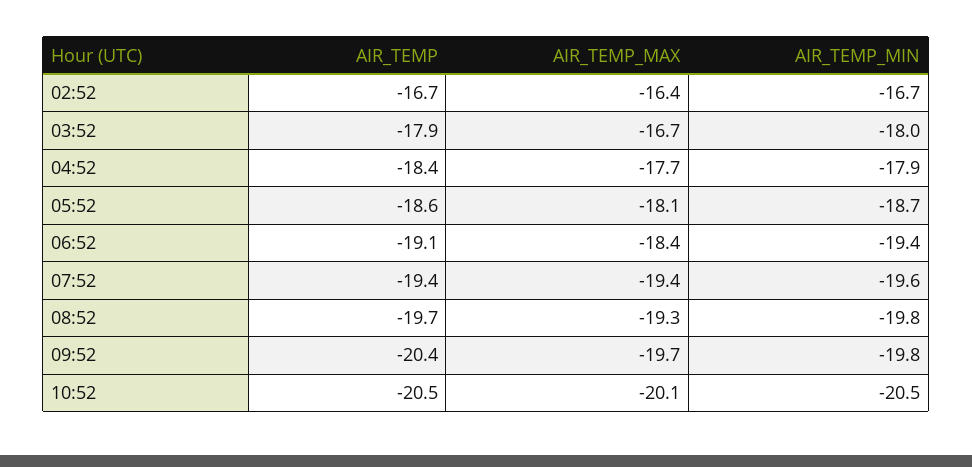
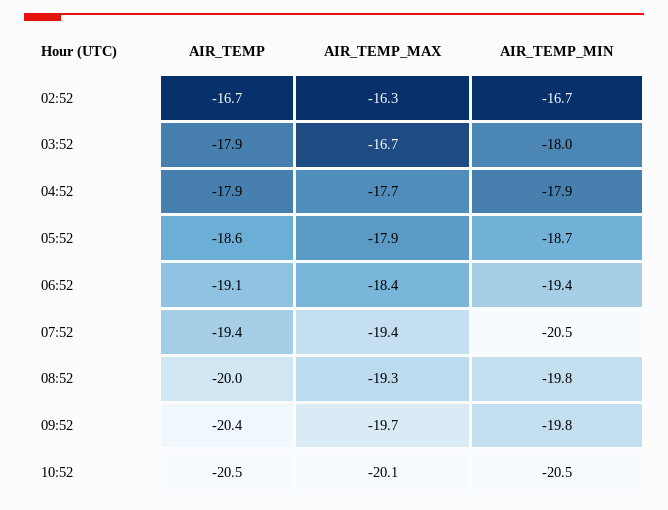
  {
    "AIR_TEMP": {
      "02:52": -16.7,
      "03:52": -17.9,
-     "04:52": -18.4,
+     "04:52": -17.9,
      "05:52": -18.6,
      "06:52": -19.1,
      "07:52": -19.4,
-     "08:52": -19.7,
+     "08:52": -20,
      "09:52": -20.4,
      "10:52": -20.5
    },
    "AIR_TEMP_MAX": {
-     "02:52": -16.4,
+     "02:52": -16.3,
      "03:52": -16.7,
      "04:52": -17.7,
-     "05:52": -18.1,
+     "05:52": -17.9,
      "06:52": -18.4,
      "07:52": -19.4,
      "08:52": -19.3,
      "09:52": -19.7,
      "10:52": -20.1
    },
    "AIR_TEMP_MIN": {
      "02:52": -16.7,
      "03:52": -18,
      "04:52": -17.9,
      "05:52": -18.7,
      "06:52": -19.4,
-     "07:52": -19.6,
+     "07:52": -20.5,
      "08:52": -19.8,
      "09:52": -19.8,
      "10:52": -20.5
    }
  }

